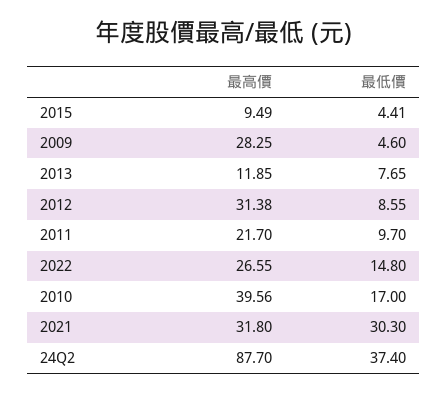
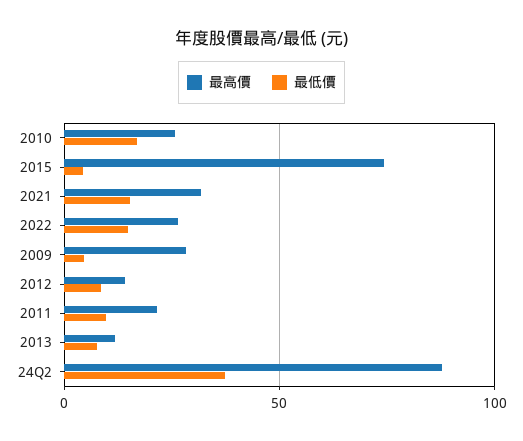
  {
    "最高價": {
-     "2015": 9.49,
+     "2015": 75,
      "2009": 28.25,
      "2013": 11.85,
-     "2012": 31.38,
+     "2012": 15,
      "2011": 21.7,
      "2022": 26.55,
-     "2010": 39.56,
+     "2010": 25,
      "2021": 31.8,
      "24Q2": 87.7
    },
    "最低價": {
      "2015": 4.41,
      "2009": 4.6,
      "2013": 7.65,
      "2012": 8.55,
      "2011": 9.7,
      "2022": 14.8,
      "2010": 17,
-     "2021": 30.3,
+     "2021": 15,
      "24Q2": 37.4
    }
  }

